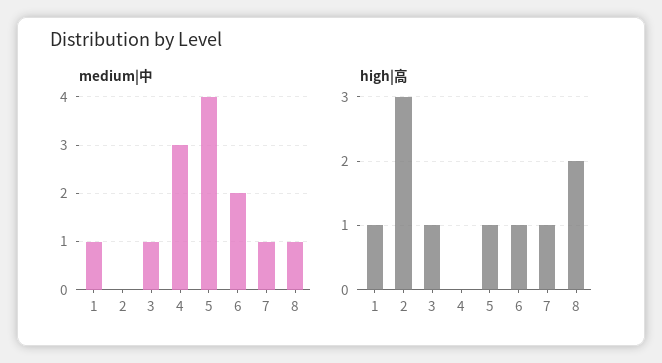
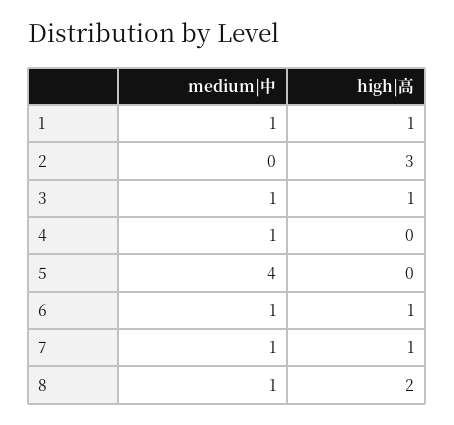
  {
    "medium|中": {
      "1": 1,
      "2": 0,
      "3": 1,
-     "4": 3,
+     "4": 1,
      "5": 4,
-     "6": 2,
+     "6": 1,
      "7": 1,
      "8": 1
    },
    "high|高": {
      "1": 1,
      "2": 3,
      "3": 1,
      "4": 0,
-     "5": 1,
+     "5": 0,
      "6": 1,
      "7": 1,
      "8": 2
    }
  }

